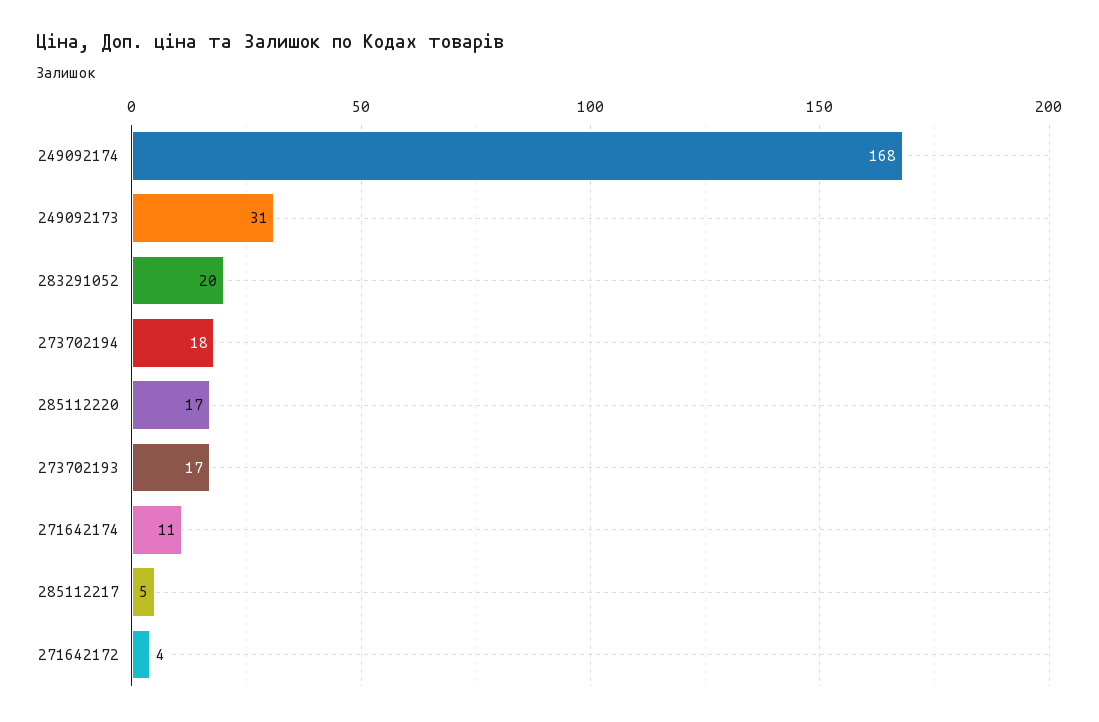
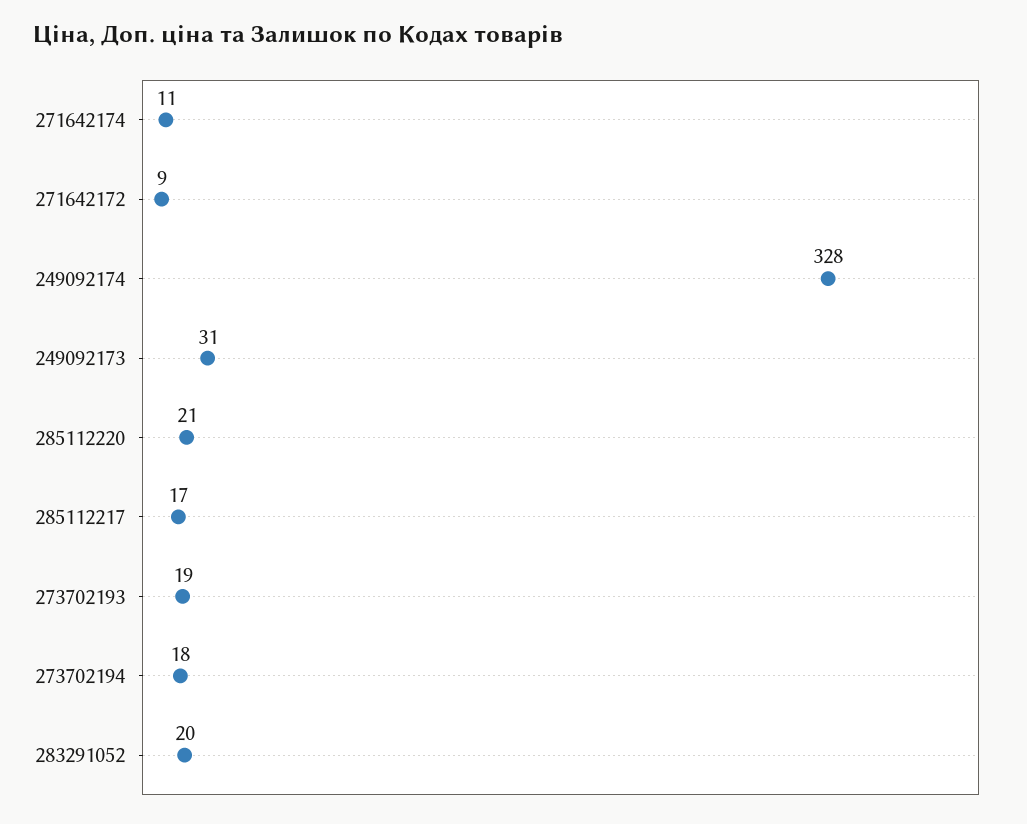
  {
-   "249092174": 168,
+   "249092174": 328,
    "249092173": 31,
    "283291052": 20,
    "273702194": 18,
-   "285112220": 17,
+   "285112220": 21,
-   "273702193": 17,
+   "273702193": 19,
    "271642174": 11,
-   "285112217": 5,
+   "285112217": 17,
-   "271642172": 4
+   "271642172": 9
  }

